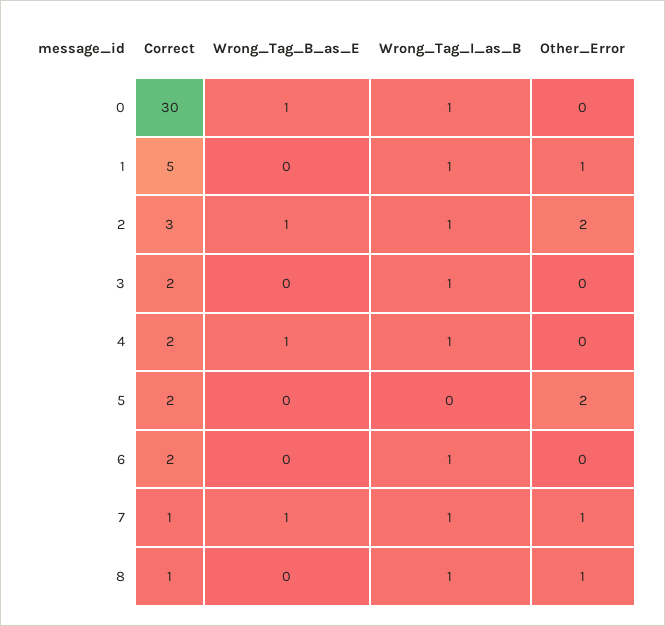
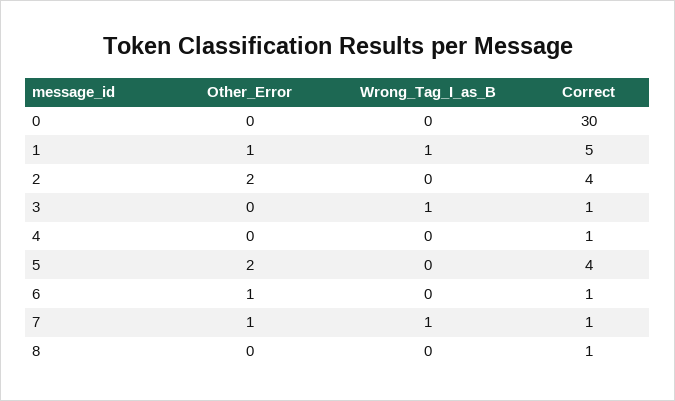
  {
    "Correct": {
      "0": 30,
      "1": 5,
-     "2": 3,
+     "2": 4,
-     "3": 2,
+     "3": 1,
-     "4": 2,
+     "4": 1,
-     "5": 2,
+     "5": 4,
-     "6": 2,
+     "6": 1,
      "7": 1,
      "8": 1
    },
-   "Wrong_Tag_B_as_E": {
-     "0": 1,
-     "1": 0,
-     "2": 1,
-     "3": 0,
-     "4": 1,
-     "5": 0,
-     "6": 0,
-     "7": 1,
-     "8": 0
-   },
    "Wrong_Tag_I_as_B": {
-     "0": 1,
+     "0": 0,
      "1": 1,
-     "2": 1,
+     "2": 0,
      "3": 1,
-     "4": 1,
+     "4": 0,
      "5": 0,
-     "6": 1,
+     "6": 0,
      "7": 1,
-     "8": 1
+     "8": 0
    },
    "Other_Error": {
      "0": 0,
      "1": 1,
      "2": 2,
      "3": 0,
      "4": 0,
      "5": 2,
-     "6": 0,
+     "6": 1,
      "7": 1,
-     "8": 1
+     "8": 0
    }
  }

